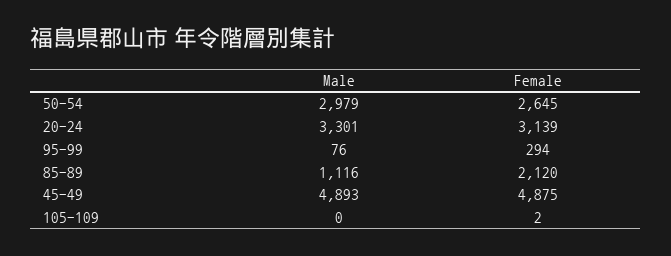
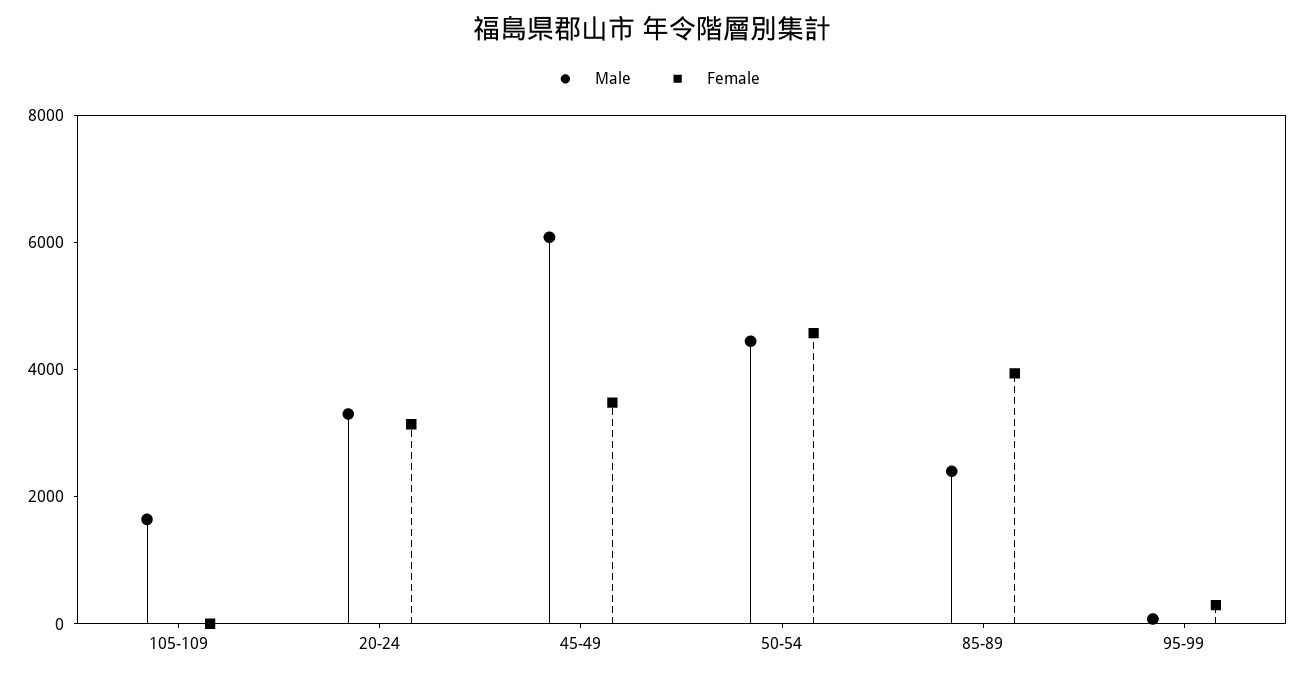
  {
    "Male": {
-     "50-54": 2979,
+     "50-54": 4500,
      "20-24": 3301,
      "95-99": 76,
-     "85-89": 1116,
+     "85-89": 2500,
-     "45-49": 4893,
+     "45-49": 6000,
-     "105-109": 0
+     "105-109": 1500
    },
    "Female": {
-     "50-54": 2645,
+     "50-54": 4500,
      "20-24": 3139,
      "95-99": 294,
-     "85-89": 2120,
+     "85-89": 4000,
-     "45-49": 4875,
+     "45-49": 3500,
      "105-109": 2
    }
  }

